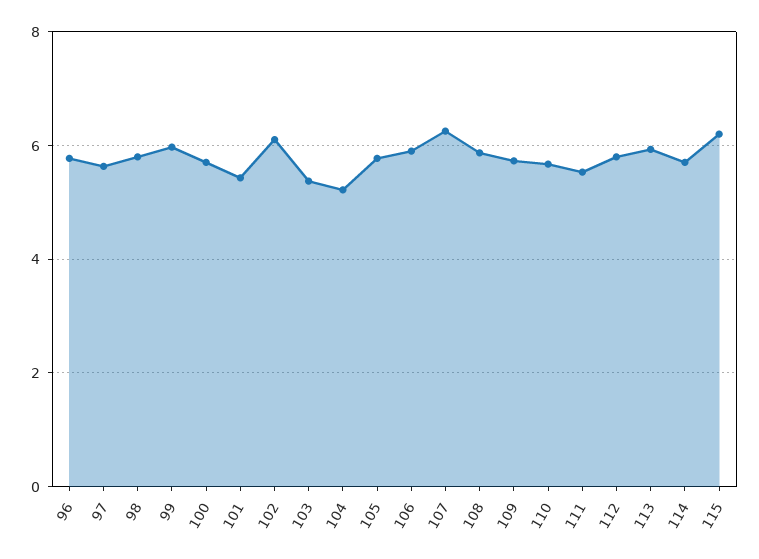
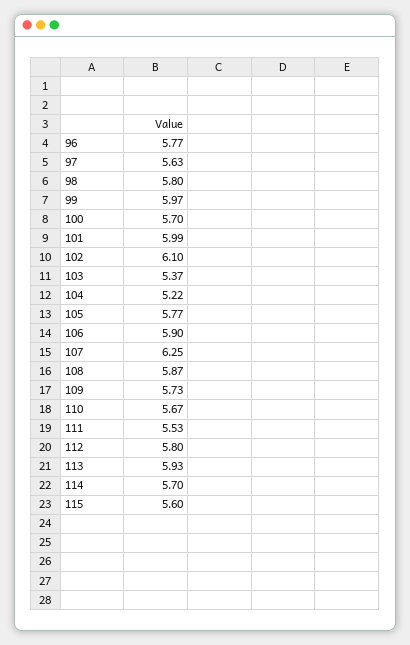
  {
    "96": 5.77,
    "97": 5.63,
    "98": 5.8,
    "99": 5.97,
    "100": 5.7,
-   "101": 5.4,
+   "101": 5.99,
    "102": 6.1,
    "103": 5.37,
    "104": 5.22,
    "105": 5.77,
    "106": 5.9,
    "107": 6.25,
    "108": 5.87,
    "109": 5.73,
    "110": 5.67,
    "111": 5.53,
    "112": 5.8,
    "113": 5.93,
    "114": 5.7,
-   "115": 6.2
+   "115": 5.6
  }

